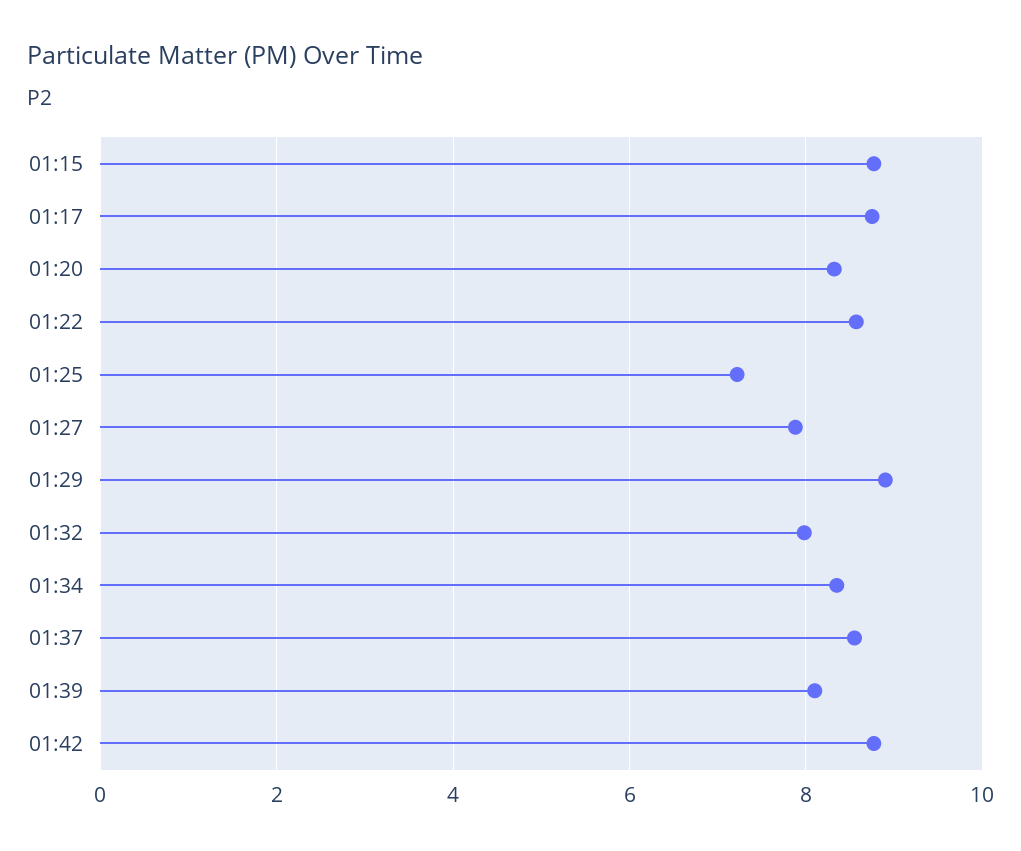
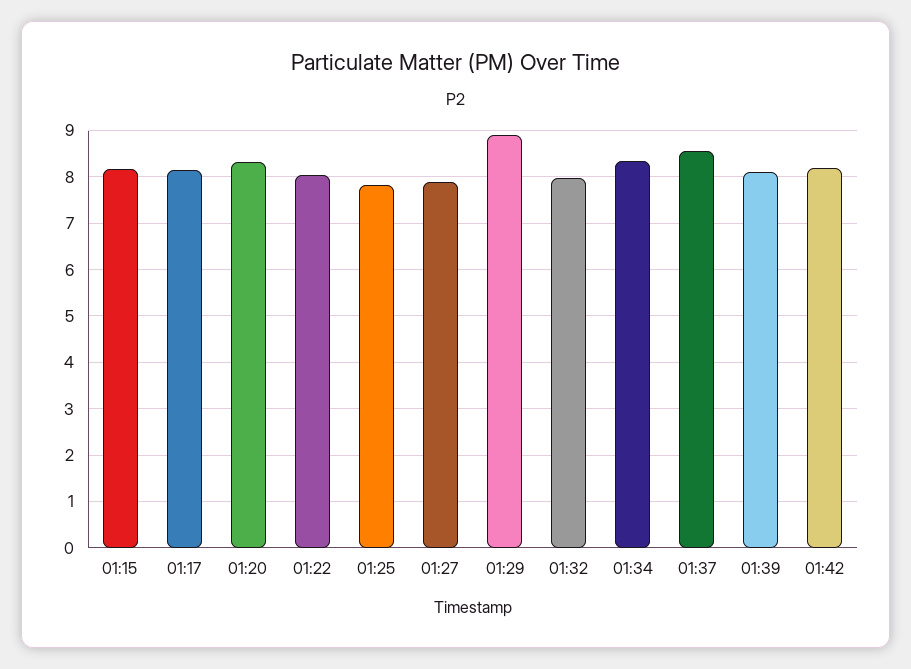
  {
-   "01:15": 8.8,
+   "01:15": 8.2,
-   "01:17": 8.8,
+   "01:17": 8.2,
    "01:20": 8.4,
-   "01:22": 8.6,
+   "01:22": 8,
-   "01:25": 7.2,
+   "01:25": 7.8,
    "01:27": 7.8,
    "01:29": 9,
    "01:32": 8,
    "01:34": 8.4,
    "01:37": 8.6,
    "01:39": 8.2,
-   "01:42": 8.8
+   "01:42": 8.2
  }

